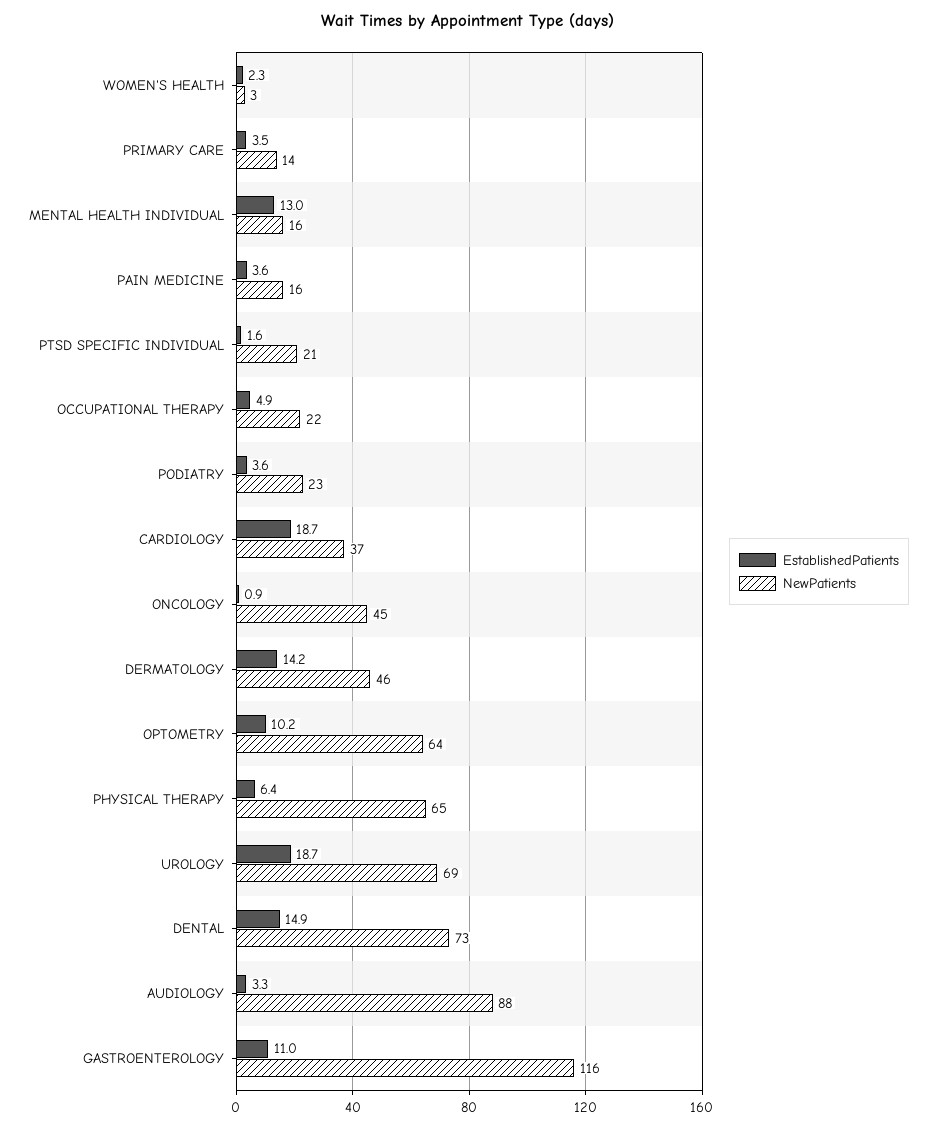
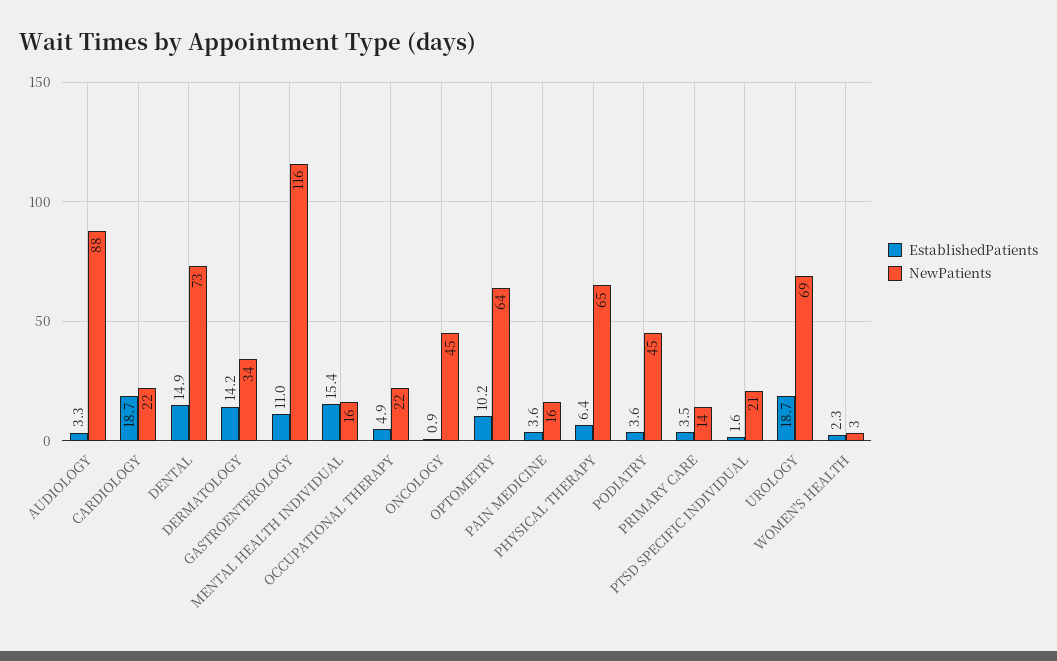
  {
    "EstablishedPatients": {
      "WOMEN'S HEALTH": 2.3,
      "PRIMARY CARE": 3.5,
-     "MENTAL HEALTH INDIVIDUAL": 13,
+     "MENTAL HEALTH INDIVIDUAL": 15.4,
      "PAIN MEDICINE": 3.6,
      "PTSD SPECIFIC INDIVIDUAL": 1.6,
      "OCCUPATIONAL THERAPY": 4.9,
      "PODIATRY": 3.6,
      "CARDIOLOGY": 18.7,
      "ONCOLOGY": 0.9,
      "DERMATOLOGY": 14.2,
      "OPTOMETRY": 10.2,
      "PHYSICAL THERAPY": 6.4,
      "UROLOGY": 18.7,
      "DENTAL": 14.9,
      "AUDIOLOGY": 3.3,
      "GASTROENTEROLOGY": 11
    },
    "NewPatients": {
      "WOMEN'S HEALTH": 3,
      "PRIMARY CARE": 14,
      "MENTAL HEALTH INDIVIDUAL": 16,
      "PAIN MEDICINE": 16,
      "PTSD SPECIFIC INDIVIDUAL": 21,
      "OCCUPATIONAL THERAPY": 22,
-     "PODIATRY": 23,
+     "PODIATRY": 45,
-     "CARDIOLOGY": 37,
+     "CARDIOLOGY": 22,
      "ONCOLOGY": 45,
-     "DERMATOLOGY": 46,
+     "DERMATOLOGY": 34,
      "OPTOMETRY": 64,
      "PHYSICAL THERAPY": 65,
      "UROLOGY": 69,
      "DENTAL": 73,
      "AUDIOLOGY": 88,
      "GASTROENTEROLOGY": 116
    }
  }

